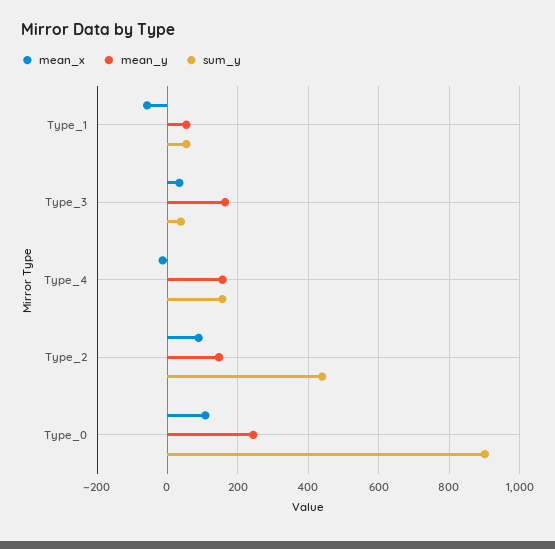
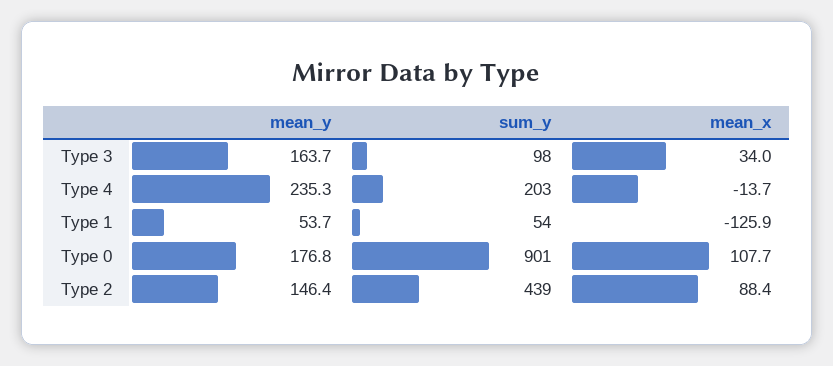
  {
    "mean_x": {
-     "Type_1": -60,
+     "Type_1": -125.9,
      "Type_3": 34,
      "Type_4": -13.7,
      "Type_2": 88.4,
      "Type_0": 107.7
    },
    "mean_y": {
      "Type_1": 53.7,
      "Type_3": 163.7,
-     "Type_4": 160,
+     "Type_4": 235.3,
      "Type_2": 146.4,
-     "Type_0": 240
+     "Type_0": 176.8
    },
    "sum_y": {
      "Type_1": 54,
-     "Type_3": 40,
+     "Type_3": 98,
-     "Type_4": 160,
+     "Type_4": 203,
      "Type_2": 439,
      "Type_0": 901
    }
  }

